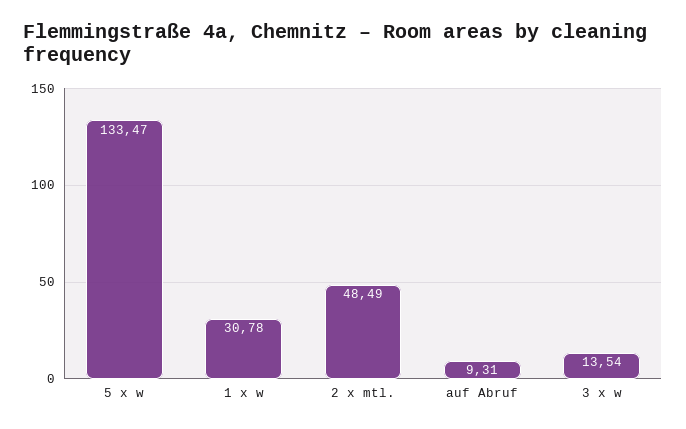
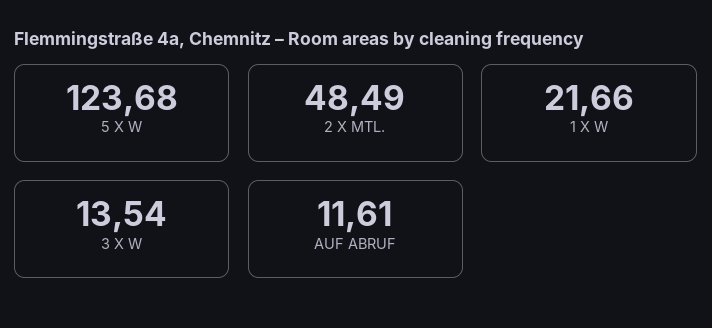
  {
-   "5 x w": 133.47,
+   "5 x w": 123.68,
-   "1 x w": 30.78,
+   "1 x w": 21.66,
    "2 x mtl.": 48.49,
-   "auf Abruf": 9.31,
+   "auf Abruf": 11.61,
    "3 x w": 13.54
  }

